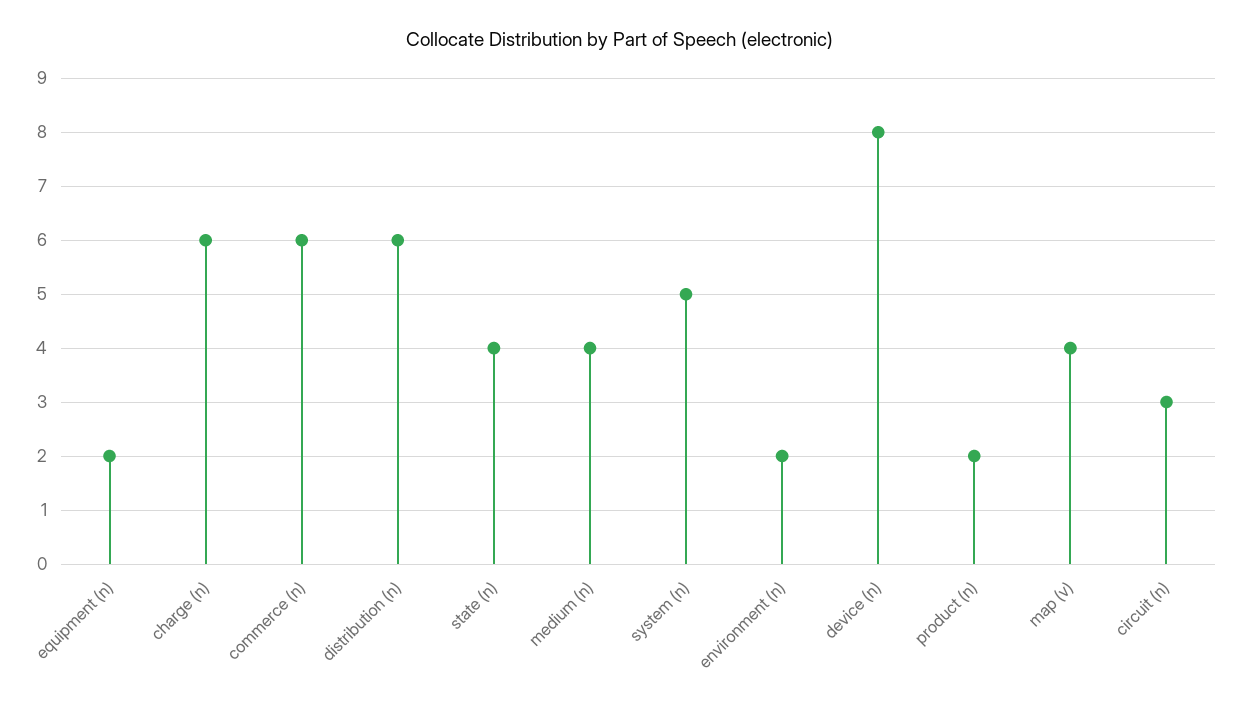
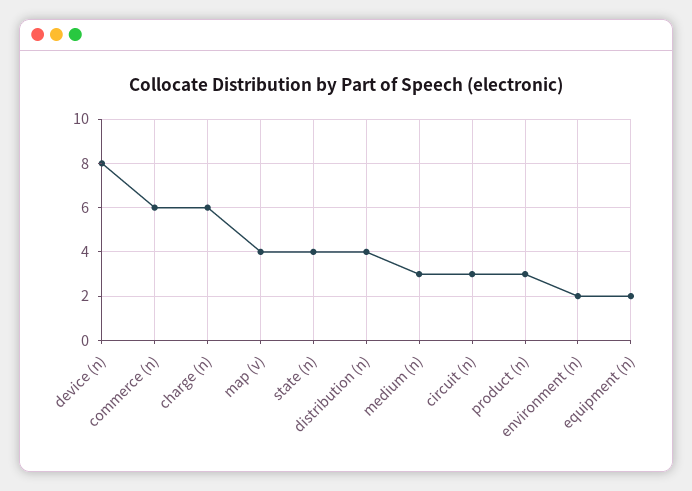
  {
    "equipment (n)": 2,
    "charge (n)": 6,
    "commerce (n)": 6,
-   "distribution (n)": 6,
+   "distribution (n)": 4,
    "state (n)": 4,
-   "medium (n)": 4,
+   "medium (n)": 3,
-   "system (n)": 5,
    "environment (n)": 2,
    "device (n)": 8,
-   "product (n)": 2,
+   "product (n)": 3,
    "map (v)": 4,
    "circuit (n)": 3
  }

